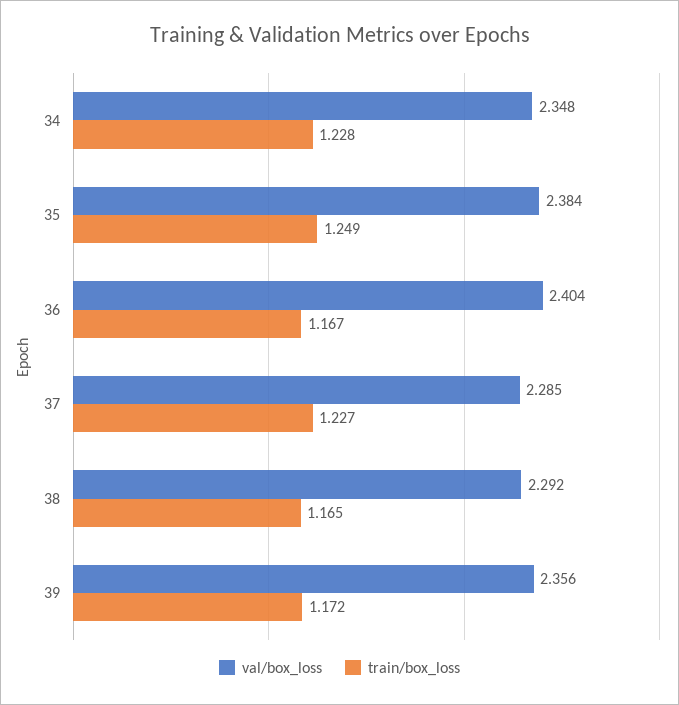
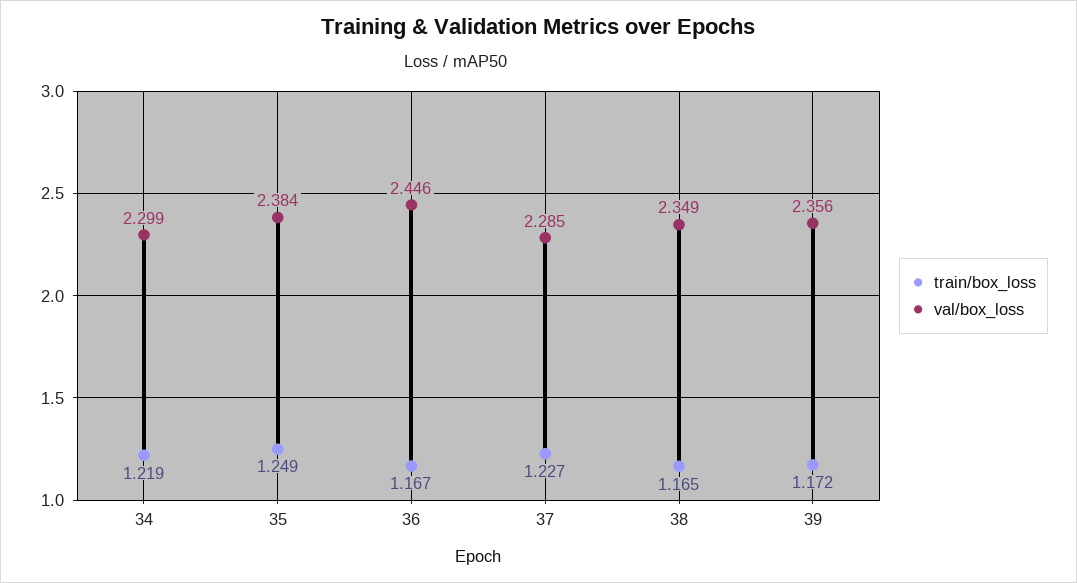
  {
    "val/box_loss": {
-     "34": 2.348,
+     "34": 2.299,
      "35": 2.384,
-     "36": 2.404,
+     "36": 2.446,
      "37": 2.285,
-     "38": 2.292,
+     "38": 2.349,
      "39": 2.356
    },
    "train/box_loss": {
-     "34": 1.228,
+     "34": 1.219,
      "35": 1.249,
      "36": 1.167,
      "37": 1.227,
      "38": 1.165,
      "39": 1.172
    }
  }

